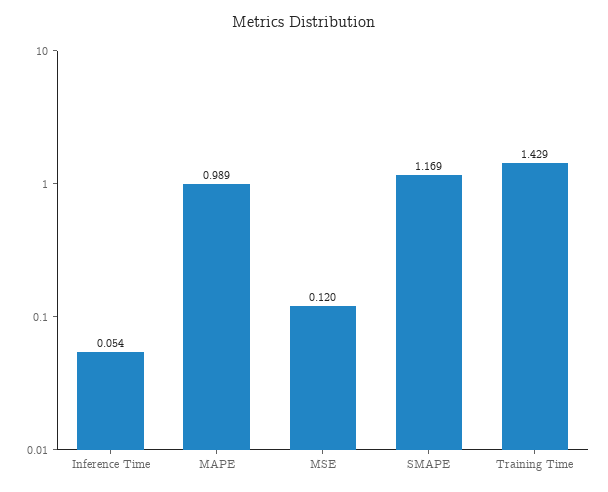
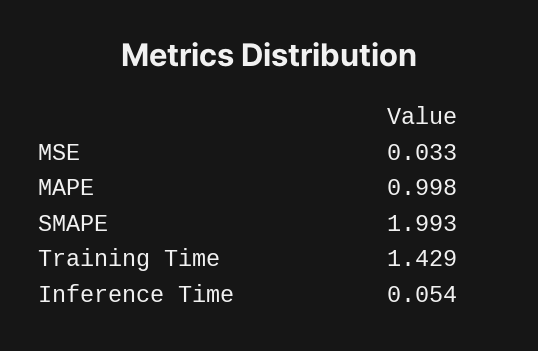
  {
    "Inference Time": 0.054,
-   "MAPE": 0.989,
+   "MAPE": 0.998,
-   "MSE": 0.12,
+   "MSE": 0.033,
-   "SMAPE": 1.169,
+   "SMAPE": 1.993,
    "Training Time": 1.429
  }

